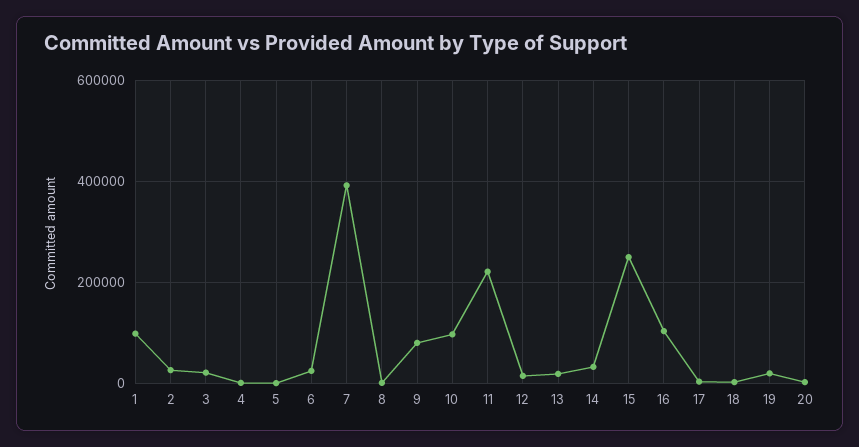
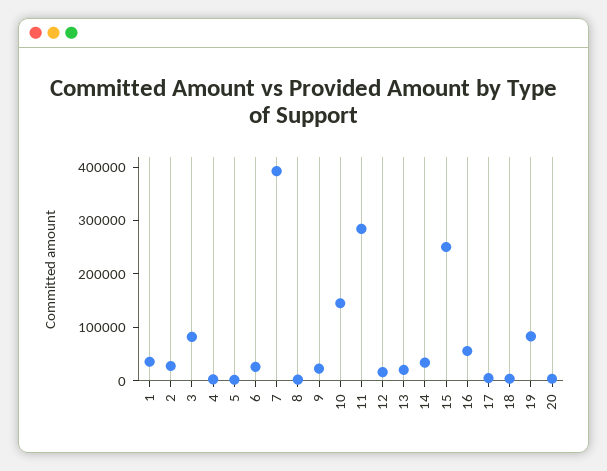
  {
-   "1": 100000,
+   "1": 40000,
    "2": 20000,
-   "3": 20000,
+   "3": 80000,
    "4": 0,
    "5": 0,
    "6": 20000,
    "7": 400000,
    "8": 0,
-   "9": 80000,
+   "9": 20000,
-   "10": 100000,
+   "10": 140000,
-   "11": 220000,
+   "11": 280000,
    "12": 20000,
    "13": 20000,
    "14": 40000,
    "15": 260000,
-   "16": 100000,
+   "16": 60000,
    "17": 0,
    "18": 0,
-   "19": 20000,
+   "19": 80000,
    "20": 0
  }

